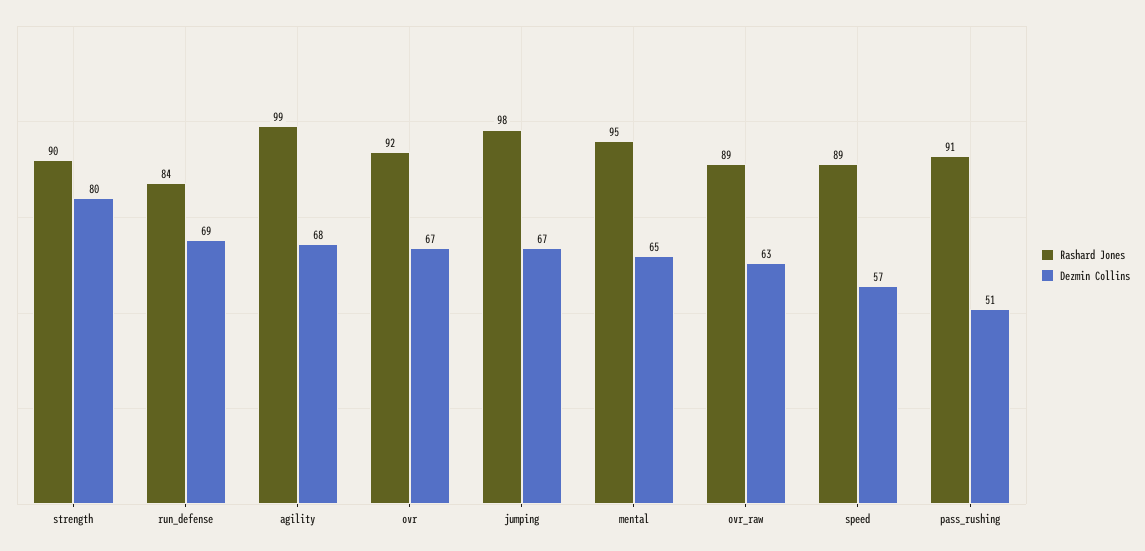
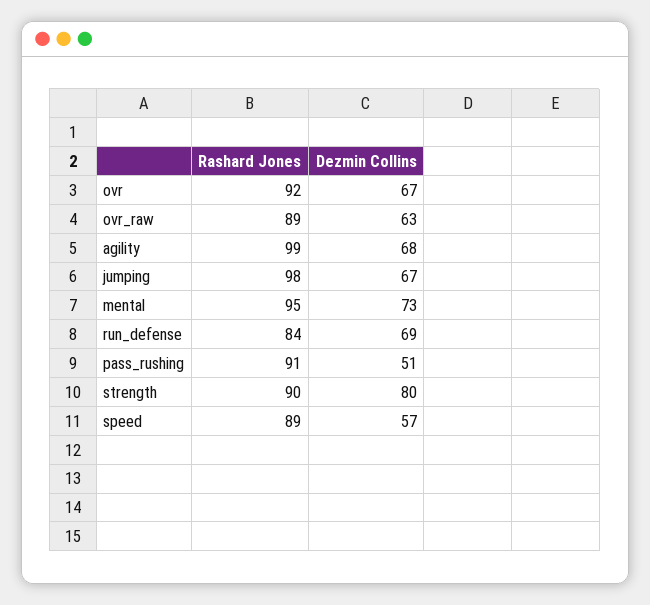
  {
    "Rashard Jones": {
      "strength": 90,
      "run_defense": 84,
      "agility": 99,
      "ovr": 92,
      "jumping": 98,
      "mental": 95,
      "ovr_raw": 89,
      "speed": 89,
      "pass_rushing": 91
    },
    "Dezmin Collins": {
      "strength": 80,
      "run_defense": 69,
      "agility": 68,
      "ovr": 67,
      "jumping": 67,
-     "mental": 65,
+     "mental": 73,
      "ovr_raw": 63,
      "speed": 57,
      "pass_rushing": 51
    }
  }

